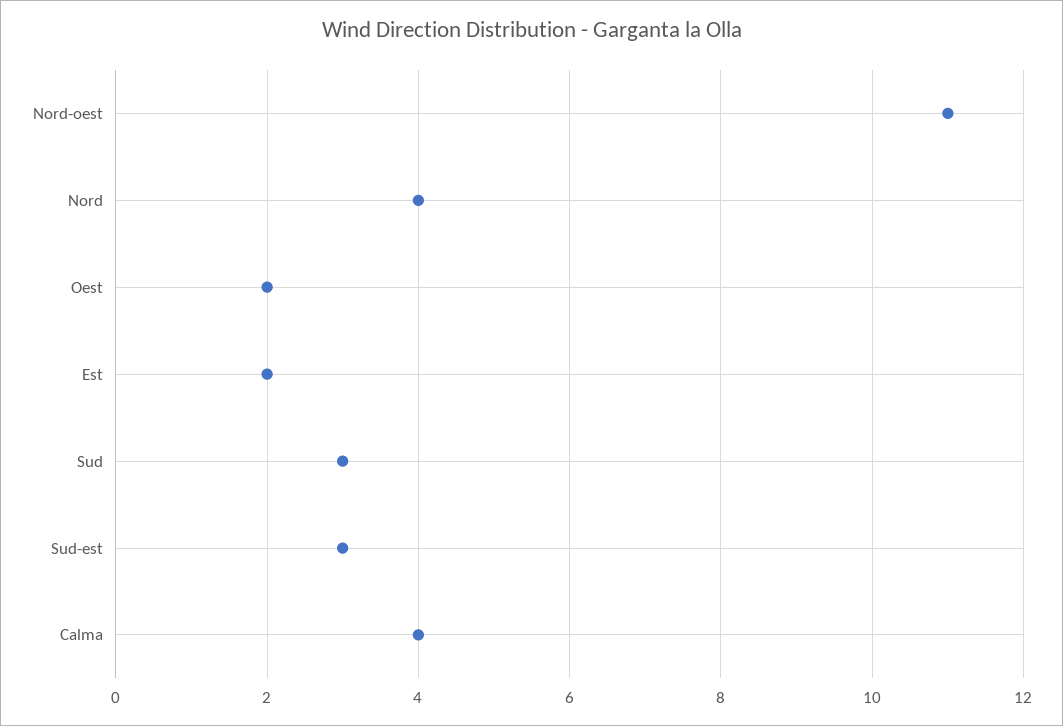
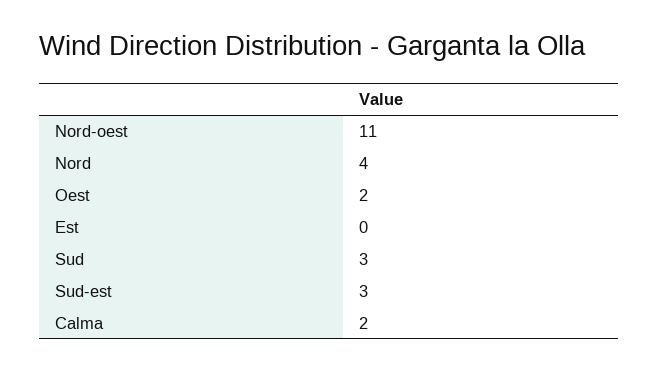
  {
    "Nord-oest": 11,
    "Nord": 4,
    "Oest": 2,
-   "Est": 2,
+   "Est": 0,
    "Sud": 3,
    "Sud-est": 3,
-   "Calma": 4
+   "Calma": 2
  }

